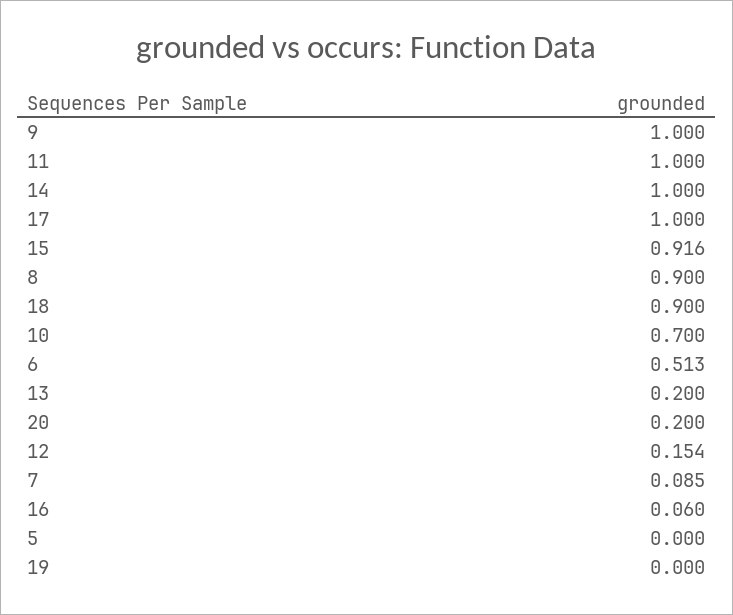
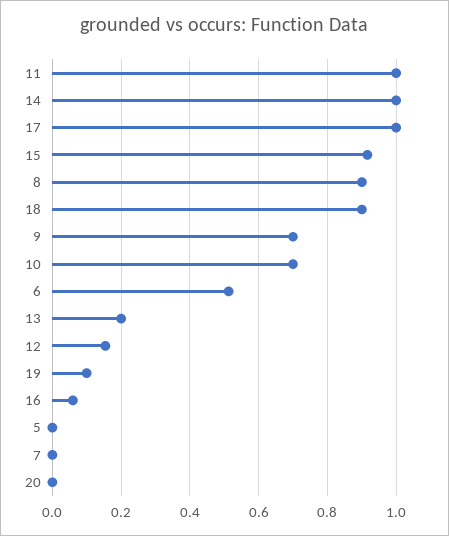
  {
-   "9": 1,
+   "9": 0.7,
    "11": 1,
    "14": 1,
    "17": 1,
    "15": 0.916,
    "8": 0.9,
    "18": 0.9,
    "10": 0.7,
    "6": 0.513,
    "13": 0.2,
-   "20": 0.2,
+   "20": 0,
    "12": 0.154,
-   "7": 0.085,
+   "7": 0,
    "16": 0.06,
    "5": 0,
-   "19": 0
+   "19": 0.1
  }

